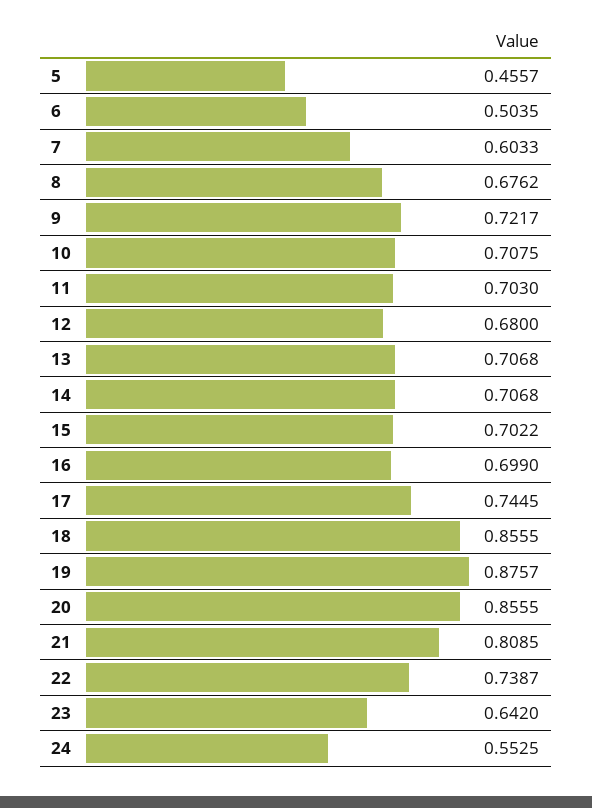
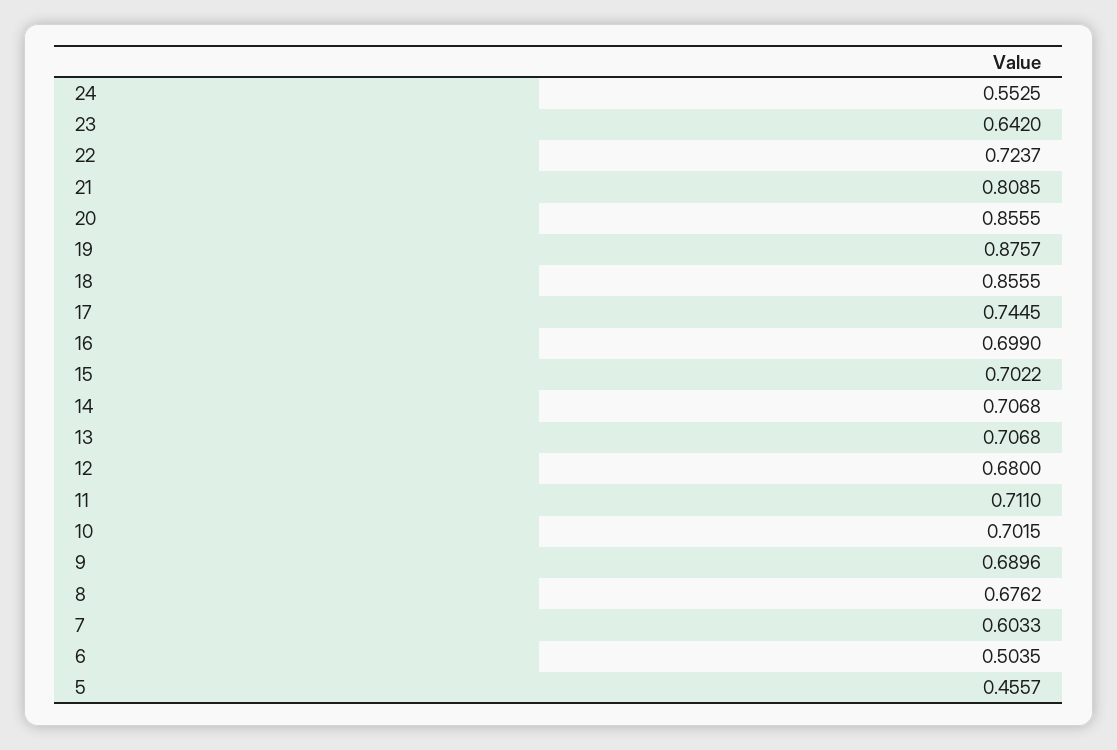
  {
    "5": 0.4557,
    "6": 0.5035,
    "7": 0.6033,
    "8": 0.6762,
-   "9": 0.7217,
+   "9": 0.6896,
-   "10": 0.7075,
+   "10": 0.7015,
-   "11": 0.703,
+   "11": 0.711,
    "12": 0.68,
    "13": 0.7068,
    "14": 0.7068,
    "15": 0.7022,
    "16": 0.699,
    "17": 0.7445,
    "18": 0.8555,
    "19": 0.8757,
    "20": 0.8555,
    "21": 0.8085,
-   "22": 0.7387,
+   "22": 0.7237,
    "23": 0.642,
    "24": 0.5525
  }

